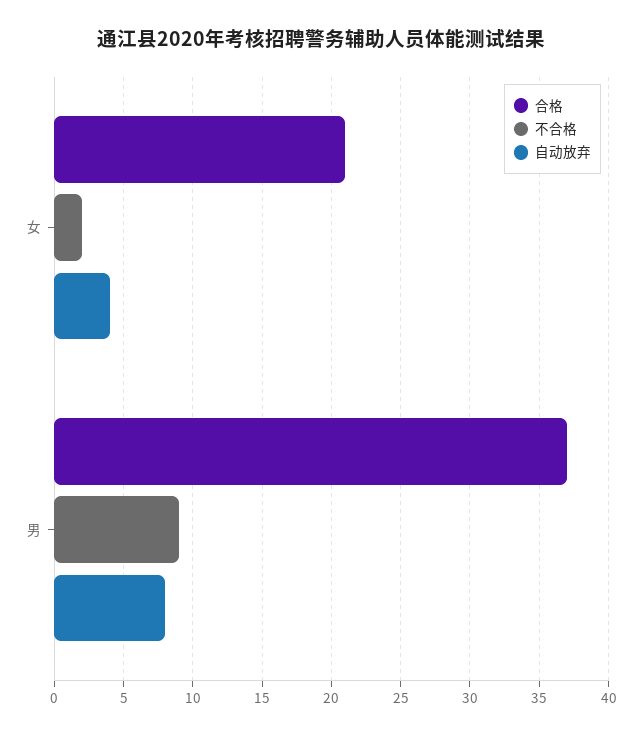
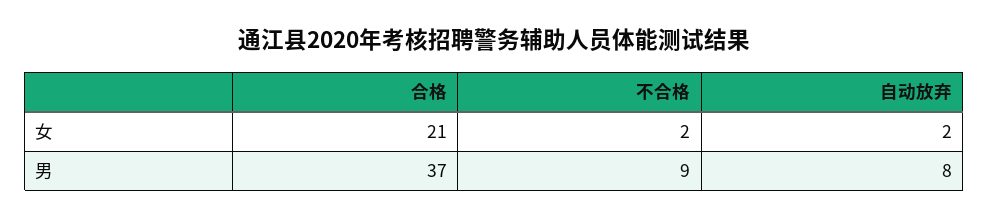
  {
    "合格": {
      "女": 21,
      "男": 37
    },
    "不合格": {
      "女": 2,
      "男": 9
    },
    "自动放弃": {
-     "女": 4,
+     "女": 2,
      "男": 8
    }
  }

